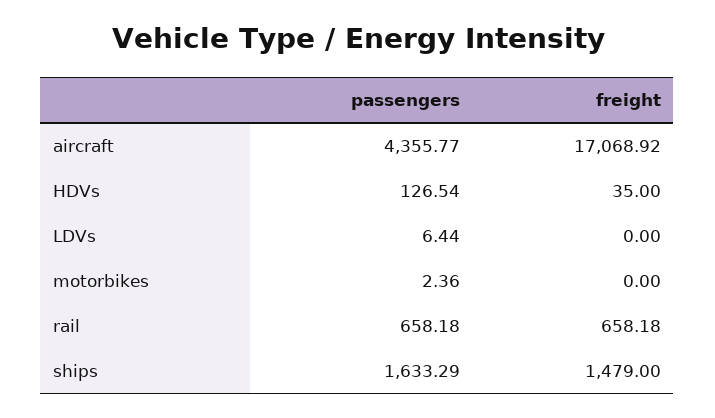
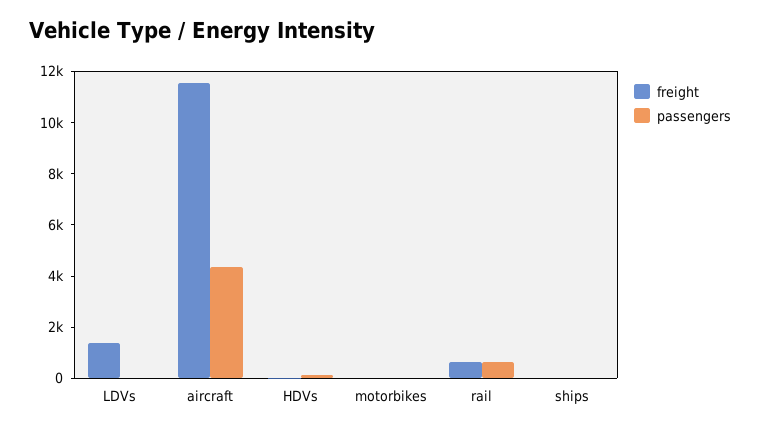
  {
    "passengers": {
      "aircraft": 4355.77,
      "HDVs": 126.54,
      "LDVs": 6.44,
      "motorbikes": 2.36,
      "rail": 658.18,
-     "ships": 1633.29
+     "ships": 0
    },
    "freight": {
-     "aircraft": 17068.92,
+     "aircraft": 11500,
      "HDVs": 35,
-     "LDVs": 0,
+     "LDVs": 1500,
      "motorbikes": 0,
      "rail": 658.18,
-     "ships": 1479
+     "ships": 0
    }
  }

